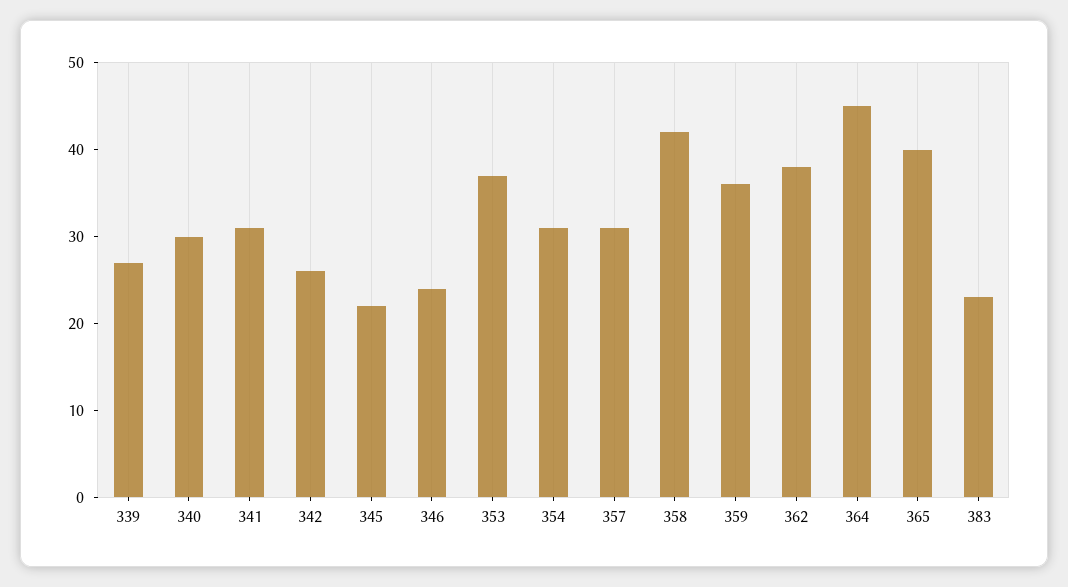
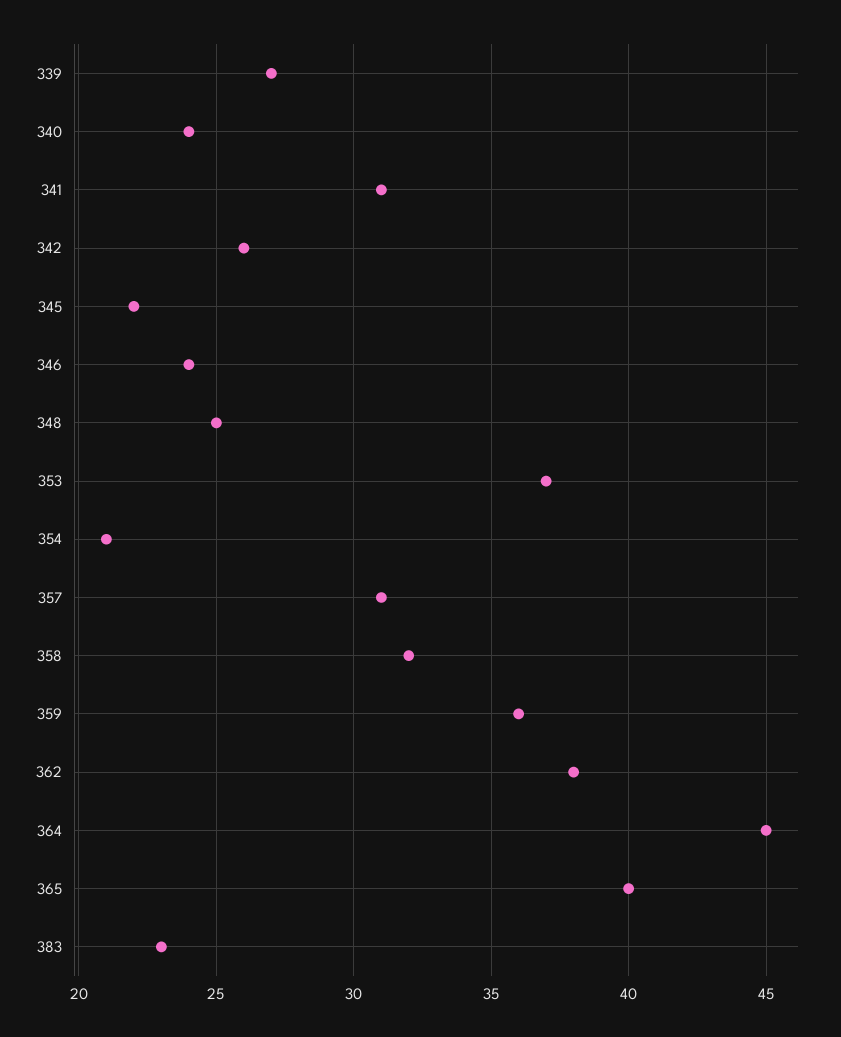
  {
    "339": 27,
-   "340": 30,
+   "340": 24,
    "341": 31,
    "342": 26,
    "345": 22,
    "346": 24,
    "353": 37,
-   "354": 31,
+   "354": 21,
    "357": 31,
-   "358": 42,
+   "358": 32,
    "359": 36,
    "362": 38,
    "364": 45,
    "365": 40,
-   "383": 23
+   "383": 23,
+   "348": 25
  }

